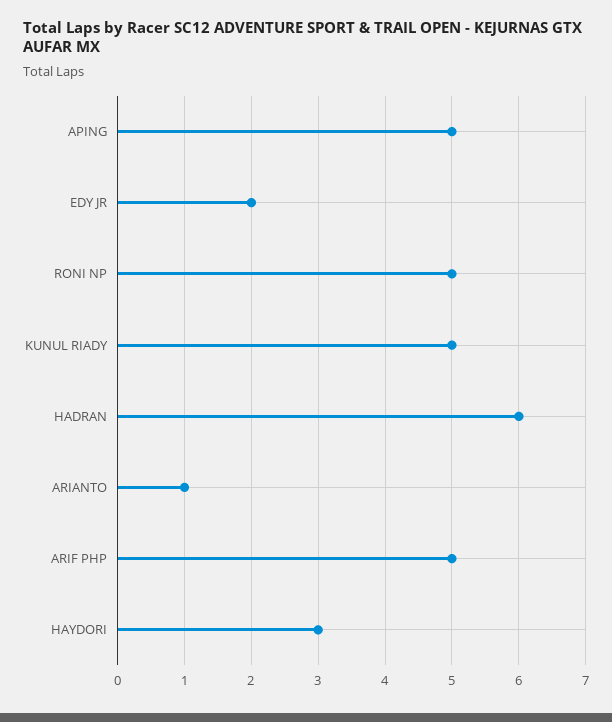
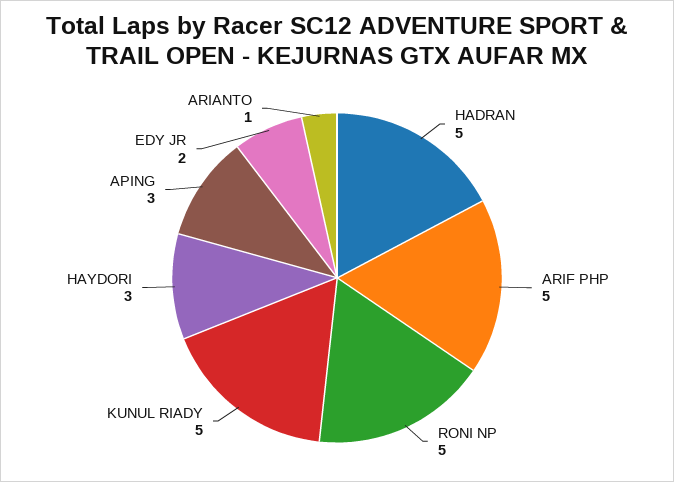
  {
-   "APING": 5,
+   "APING": 3,
    "EDY JR": 2,
    "RONI NP": 5,
    "KUNUL RIADY": 5,
-   "HADRAN": 6,
+   "HADRAN": 5,
    "ARIANTO": 1,
    "ARIF PHP": 5,
    "HAYDORI": 3
  }

